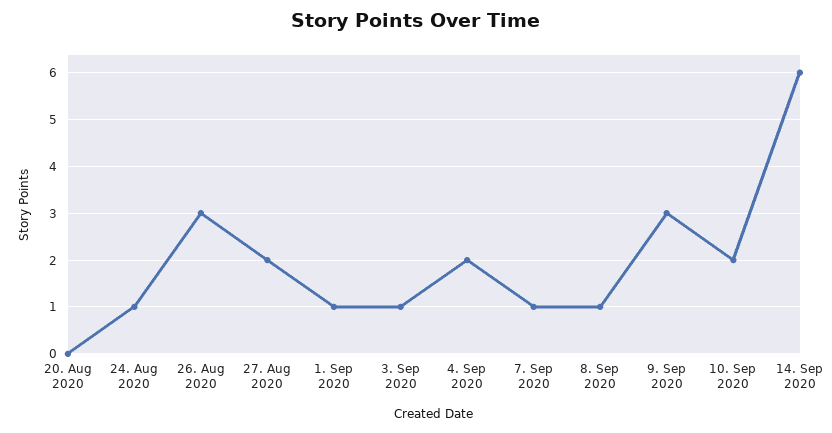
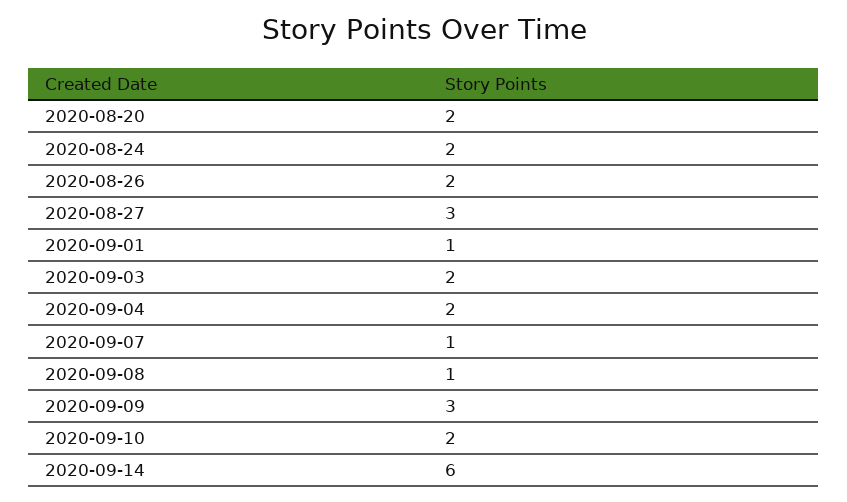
  {
-   "20. Aug 2020": 0,
+   "20. Aug 2020": 2,
-   "24. Aug 2020": 1,
+   "24. Aug 2020": 2,
-   "26. Aug 2020": 3,
+   "26. Aug 2020": 2,
-   "27. Aug 2020": 2,
+   "27. Aug 2020": 3,
    "1. Sep 2020": 1,
-   "3. Sep 2020": 1,
+   "3. Sep 2020": 2,
    "4. Sep 2020": 2,
    "7. Sep 2020": 1,
    "8. Sep 2020": 1,
    "9. Sep 2020": 3,
    "10. Sep 2020": 2,
    "14. Sep 2020": 6
  }

